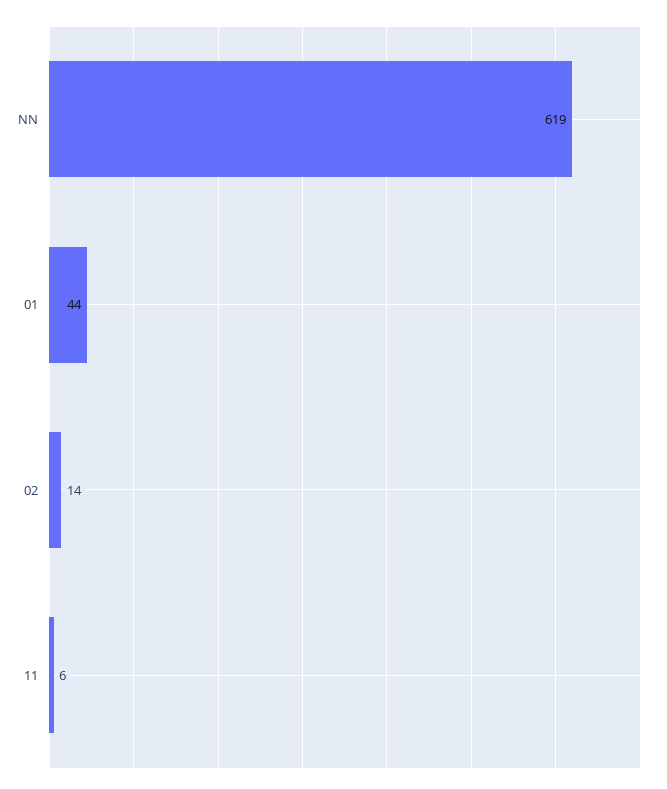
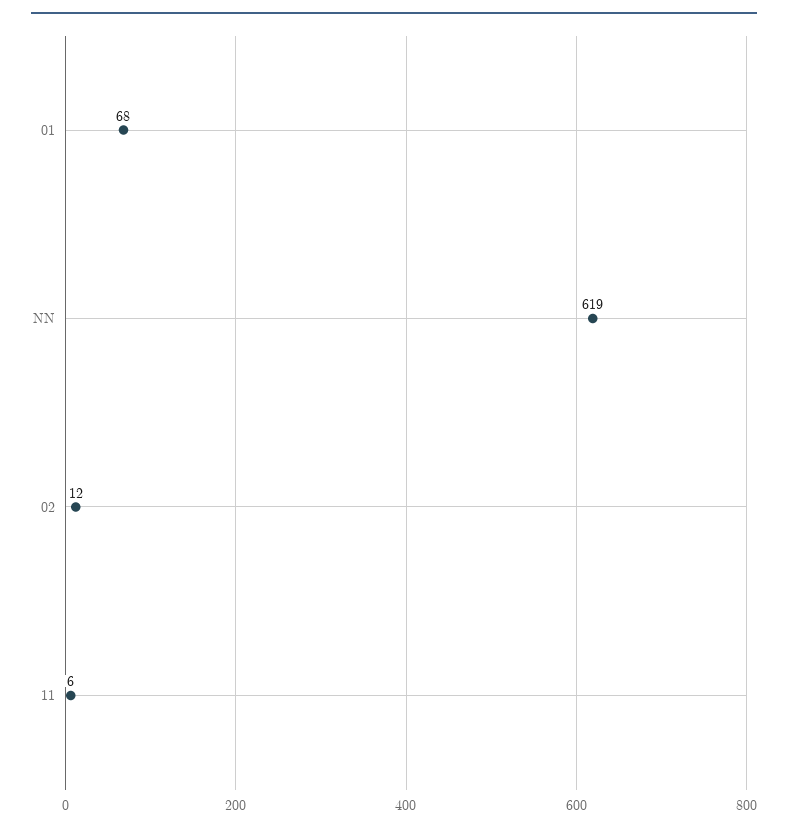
  {
    "NN": 619,
-   "01": 44,
+   "01": 68,
-   "02": 14,
+   "02": 12,
    "11": 6
  }

